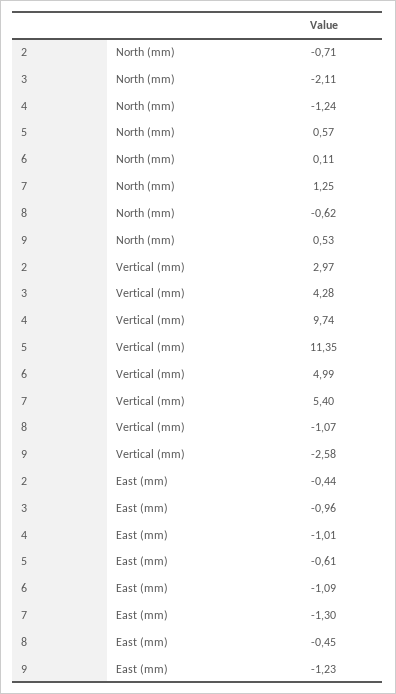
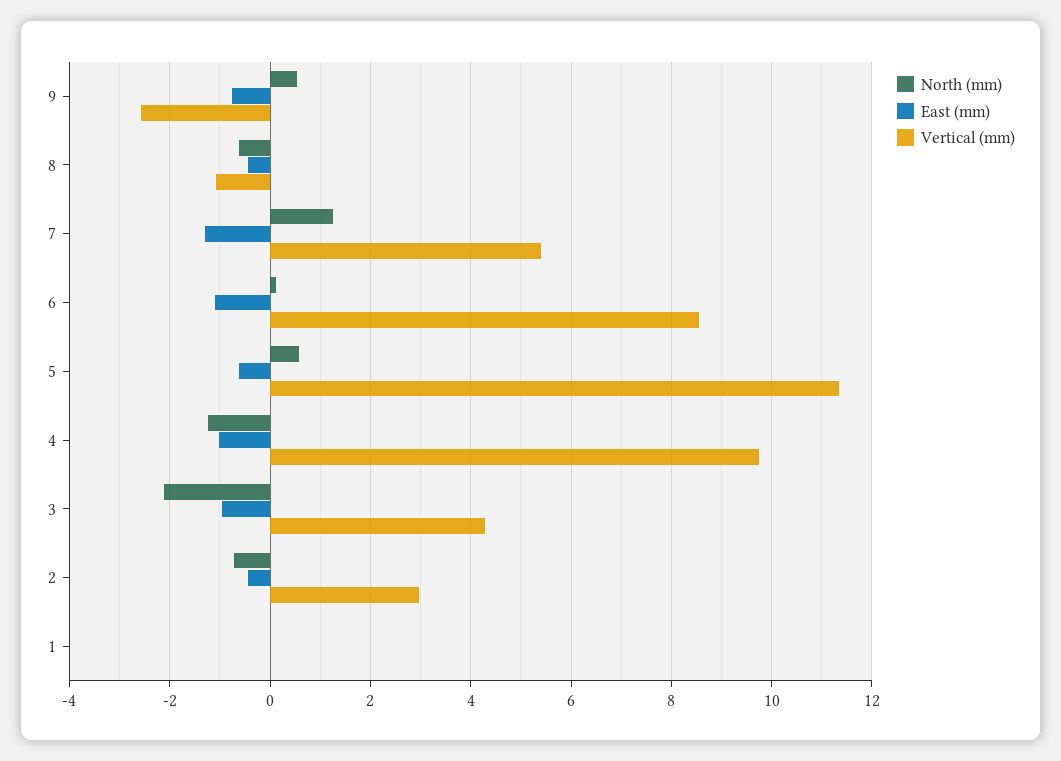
  {
    "North (mm)": {
      "2": -0.71,
      "3": -2.11,
      "4": -1.24,
      "5": 0.57,
      "6": 0.11,
      "7": 1.25,
      "8": -0.62,
-     "9": 0.53
+     "9": 0.53,
+     "1": 0
    },
    "Vertical (mm)": {
      "2": 2.97,
      "3": 4.28,
      "4": 9.74,
      "5": 11.35,
-     "6": 4.99,
+     "6": 8.6,
      "7": 5.4,
      "8": -1.07,
-     "9": -2.58
+     "9": -2.58,
+     "1": 0
    },
    "East (mm)": {
      "2": -0.44,
      "3": -0.96,
      "4": -1.01,
      "5": -0.61,
      "6": -1.09,
      "7": -1.3,
      "8": -0.45,
-     "9": -1.23
+     "9": -0.8,
+     "1": 0
    }
  }

